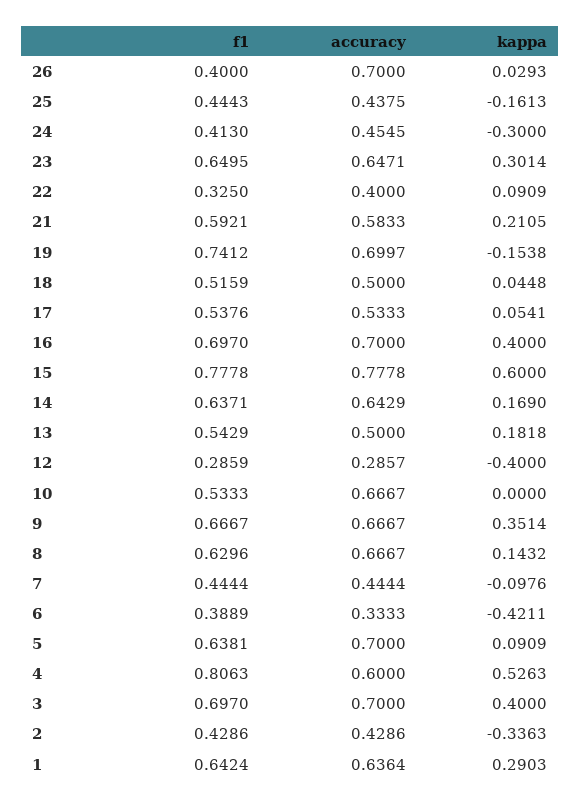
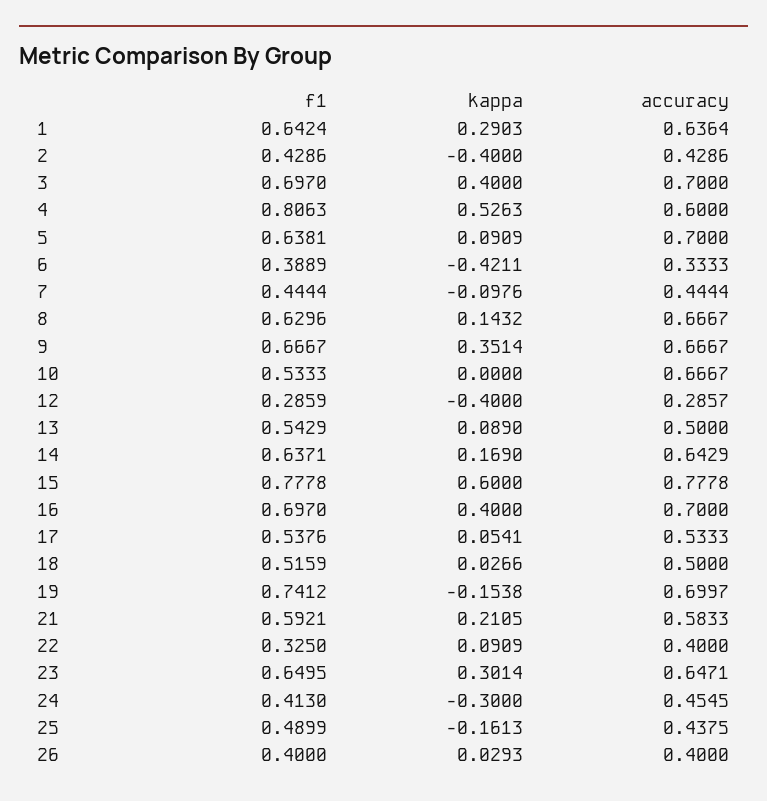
  {
    "f1": {
      "26": 0.4,
-     "25": 0.4443,
+     "25": 0.4899,
      "24": 0.413,
      "23": 0.6495,
      "22": 0.325,
      "21": 0.5921,
      "19": 0.7412,
      "18": 0.5159,
      "17": 0.5376,
      "16": 0.697,
      "15": 0.7778,
      "14": 0.6371,
      "13": 0.5429,
      "12": 0.2859,
      "10": 0.5333,
      "9": 0.6667,
      "8": 0.6296,
      "7": 0.4444,
      "6": 0.3889,
      "5": 0.6381,
      "4": 0.8063,
      "3": 0.697,
      "2": 0.4286,
      "1": 0.6424
    },
    "accuracy": {
-     "26": 0.7,
+     "26": 0.4,
      "25": 0.4375,
      "24": 0.4545,
      "23": 0.6471,
      "22": 0.4,
      "21": 0.5833,
      "19": 0.6997,
      "18": 0.5,
      "17": 0.5333,
      "16": 0.7,
      "15": 0.7778,
      "14": 0.6429,
      "13": 0.5,
      "12": 0.2857,
      "10": 0.6667,
      "9": 0.6667,
      "8": 0.6667,
      "7": 0.4444,
      "6": 0.3333,
      "5": 0.7,
      "4": 0.6,
      "3": 0.7,
      "2": 0.4286,
      "1": 0.6364
    },
    "kappa": {
      "26": 0.0293,
      "25": -0.1613,
      "24": -0.3,
      "23": 0.3014,
      "22": 0.0909,
      "21": 0.2105,
      "19": -0.1538,
-     "18": 0.0448,
+     "18": 0.0266,
      "17": 0.0541,
      "16": 0.4,
      "15": 0.6,
      "14": 0.169,
-     "13": 0.1818,
+     "13": 0.089,
      "12": -0.4,
      "10": 0,
      "9": 0.3514,
      "8": 0.1432,
      "7": -0.0976,
      "6": -0.4211,
      "5": 0.0909,
      "4": 0.5263,
      "3": 0.4,
-     "2": -0.3363,
+     "2": -0.4,
      "1": 0.2903
    }
  }

